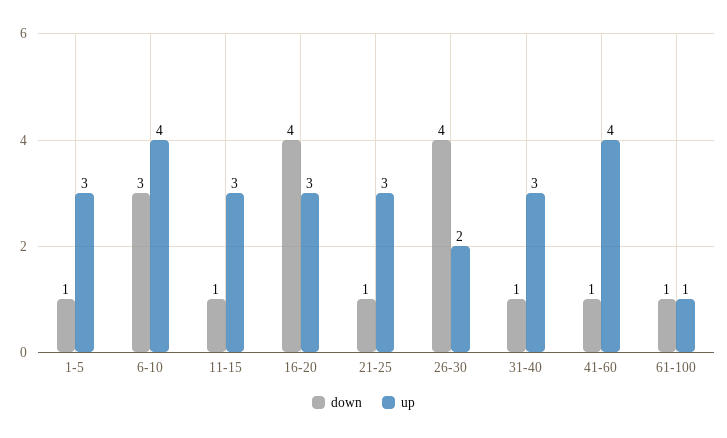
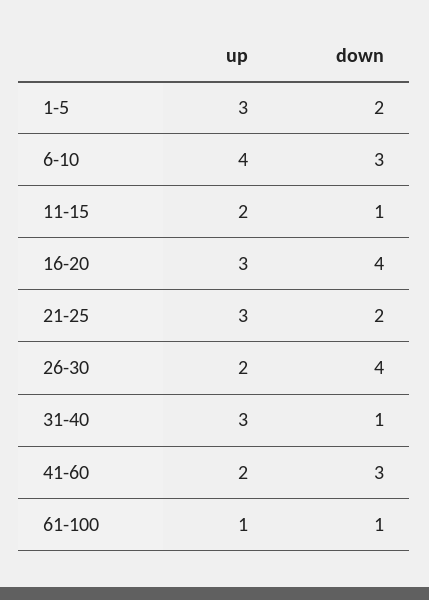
  {
    "down": {
-     "1-5": 1,
+     "1-5": 2,
      "6-10": 3,
      "11-15": 1,
      "16-20": 4,
-     "21-25": 1,
+     "21-25": 2,
      "26-30": 4,
      "31-40": 1,
-     "41-60": 1,
+     "41-60": 3,
      "61-100": 1
    },
    "up": {
      "1-5": 3,
      "6-10": 4,
-     "11-15": 3,
+     "11-15": 2,
      "16-20": 3,
      "21-25": 3,
      "26-30": 2,
      "31-40": 3,
-     "41-60": 4,
+     "41-60": 2,
      "61-100": 1
    }
  }

